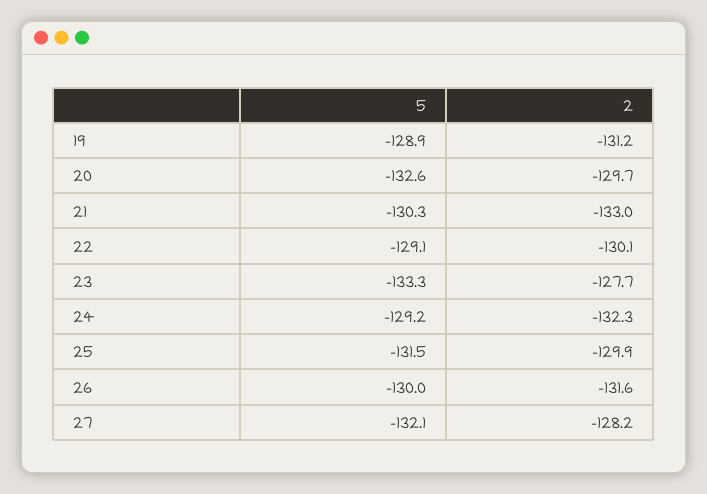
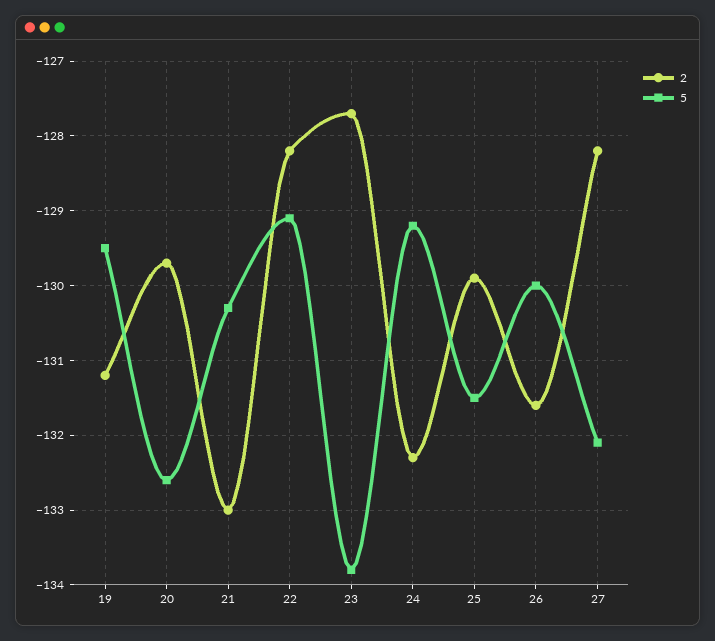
  {
    "5": {
-     "19": -128.9,
+     "19": -129.5,
      "20": -132.6,
      "21": -130.3,
      "22": -129.1,
-     "23": -133.3,
+     "23": -133.8,
      "24": -129.2,
      "25": -131.5,
      "26": -130,
      "27": -132.1
    },
    "2": {
      "19": -131.2,
      "20": -129.7,
      "21": -133,
-     "22": -130.1,
+     "22": -128.2,
      "23": -127.7,
      "24": -132.3,
      "25": -129.9,
      "26": -131.6,
      "27": -128.2
    }
  }

